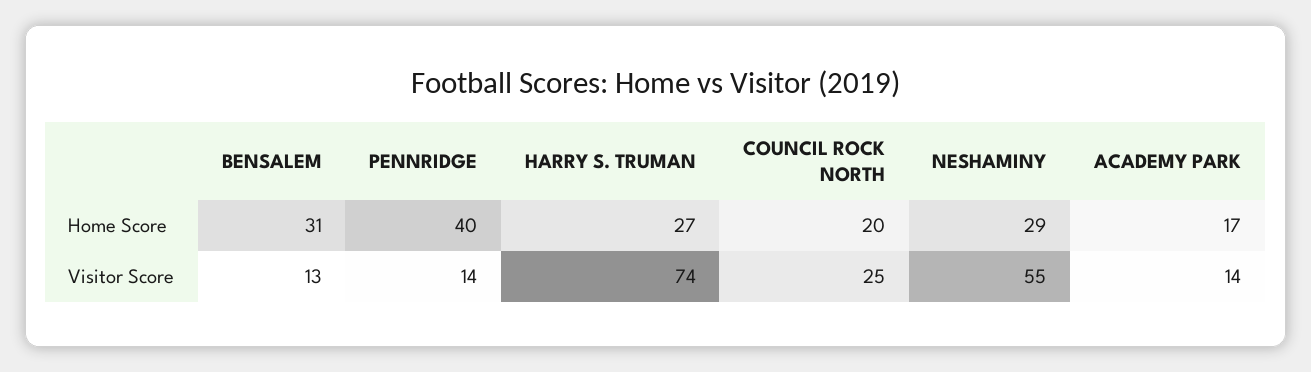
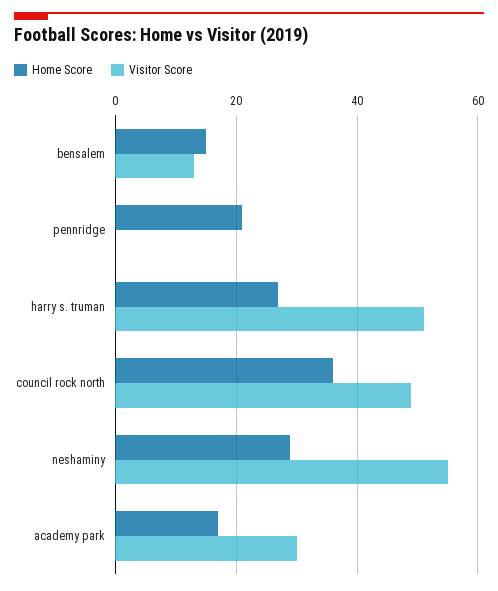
  {
    "Home Score": {
-     "BENSALEM": 31,
+     "BENSALEM": 15,
-     "PENNRIDGE": 40,
+     "PENNRIDGE": 20,
      "HARRY S. TRUMAN": 27,
-     "COUNCIL ROCK NORTH": 20,
+     "COUNCIL ROCK NORTH": 35,
      "NESHAMINY": 29,
      "ACADEMY PARK": 17
    },
    "Visitor Score": {
      "BENSALEM": 13,
-     "PENNRIDGE": 14,
+     "PENNRIDGE": 0,
-     "HARRY S. TRUMAN": 74,
+     "HARRY S. TRUMAN": 50,
-     "COUNCIL ROCK NORTH": 25,
+     "COUNCIL ROCK NORTH": 50,
      "NESHAMINY": 55,
-     "ACADEMY PARK": 14
+     "ACADEMY PARK": 30
    }
  }

